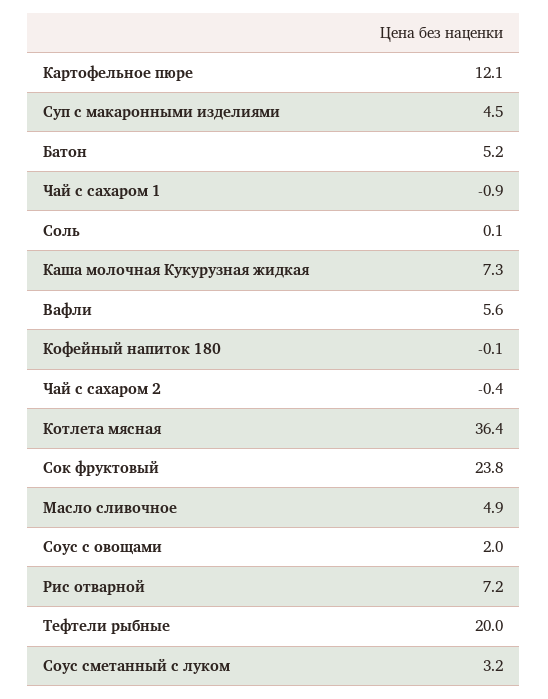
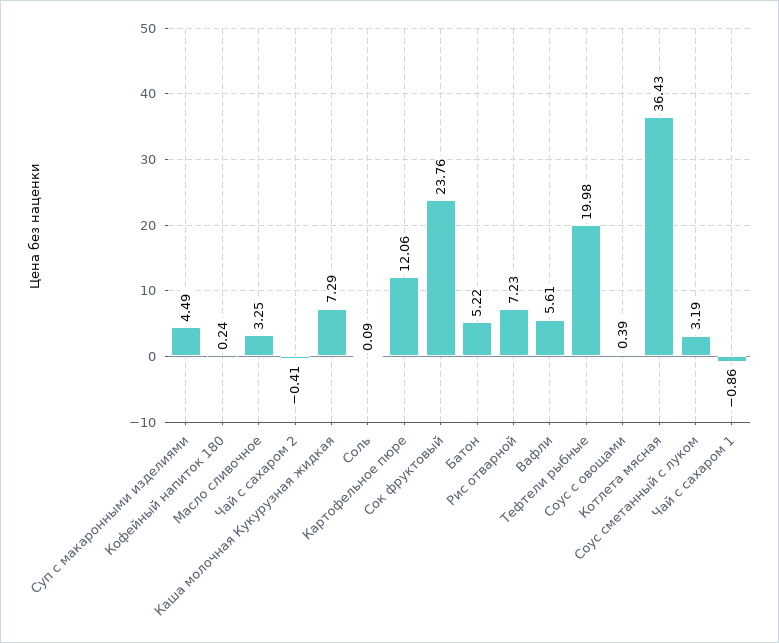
  {
    "Картофельное пюре": 12.06,
    "Суп с макаронными изделиями": 4.49,
    "Батон": 5.22,
    "Чай с сахаром 1": -0.86,
    "Соль": 0.09,
    "Каша молочная Кукурузная жидкая": 7.29,
    "Вафли": 5.61,
-   "Кофейный напиток 180": -0.1,
+   "Кофейный напиток 180": 0.24,
    "Чай с сахаром 2": -0.41,
    "Котлета мясная": 36.43,
    "Сок фруктовый": 23.76,
-   "Масло сливочное": 4.9,
+   "Масло сливочное": 3.25,
-   "Соус с овощами": 2,
+   "Соус с овощами": 0.39,
    "Рис отварной": 7.23,
    "Тефтели рыбные": 19.98,
    "Соус сметанный с луком": 3.19
  }

